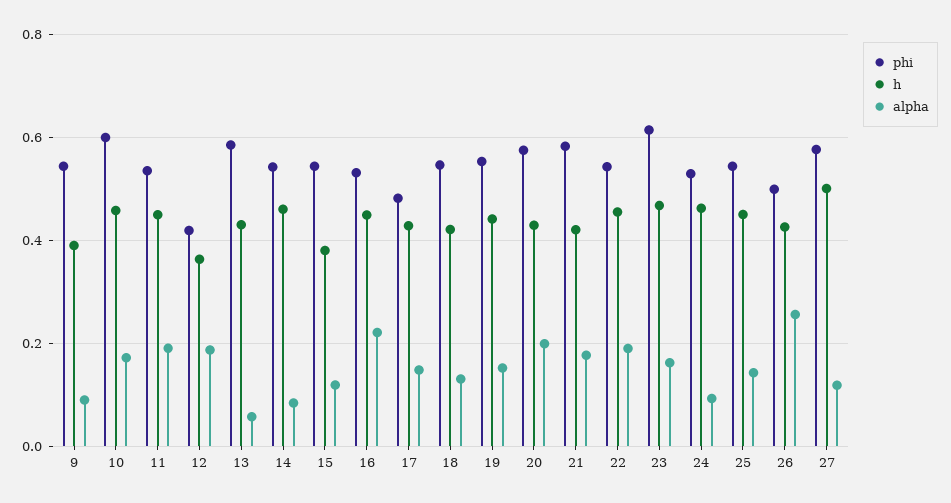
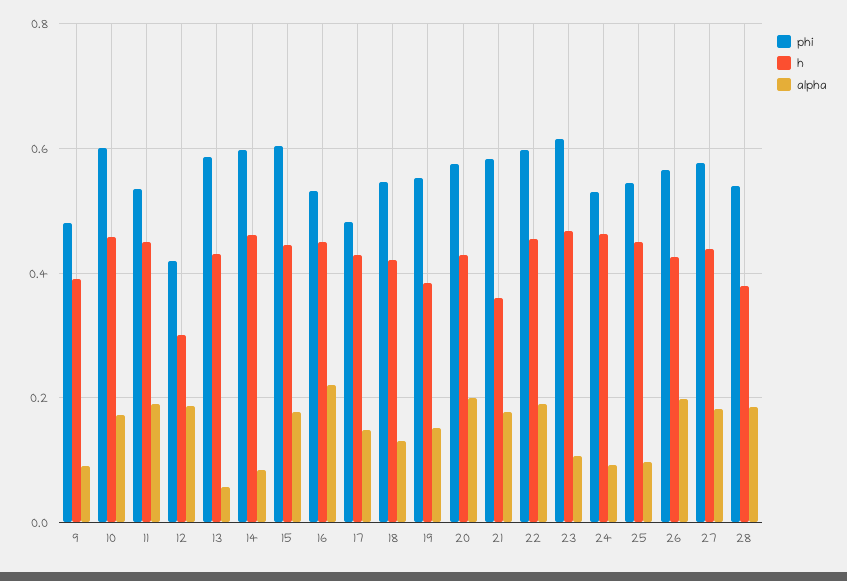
  {
    "phi": {
-     "9": 0.54,
+     "9": 0.48,
      "10": 0.6,
      "11": 0.54,
      "12": 0.42,
      "13": 0.58,
-     "14": 0.54,
+     "14": 0.6,
-     "15": 0.54,
+     "15": 0.6,
      "16": 0.54,
      "17": 0.48,
      "18": 0.54,
      "19": 0.56,
      "20": 0.58,
      "21": 0.58,
-     "22": 0.54,
+     "22": 0.6,
      "23": 0.62,
      "24": 0.52,
      "25": 0.54,
-     "26": 0.5,
+     "26": 0.56,
-     "27": 0.58
+     "27": 0.58,
+     "28": 0.54
    },
    "h": {
      "9": 0.4,
      "10": 0.46,
      "11": 0.46,
-     "12": 0.36,
+     "12": 0.3,
      "13": 0.44,
      "14": 0.46,
-     "15": 0.38,
+     "15": 0.44,
      "16": 0.44,
      "17": 0.42,
      "18": 0.42,
-     "19": 0.44,
+     "19": 0.38,
      "20": 0.42,
-     "21": 0.42,
+     "21": 0.36,
      "22": 0.46,
      "23": 0.46,
      "24": 0.46,
      "25": 0.46,
      "26": 0.42,
-     "27": 0.5
+     "27": 0.44,
+     "28": 0.38
    },
    "alpha": {
      "9": 0.08,
      "10": 0.18,
      "11": 0.2,
      "12": 0.18,
      "13": 0.06,
      "14": 0.08,
-     "15": 0.12,
+     "15": 0.18,
      "16": 0.22,
      "17": 0.14,
      "18": 0.14,
      "19": 0.16,
      "20": 0.2,
      "21": 0.18,
      "22": 0.18,
-     "23": 0.16,
+     "23": 0.1,
      "24": 0.1,
-     "25": 0.14,
+     "25": 0.1,
-     "26": 0.26,
+     "26": 0.2,
-     "27": 0.12
+     "27": 0.18,
+     "28": 0.18
    }
  }

